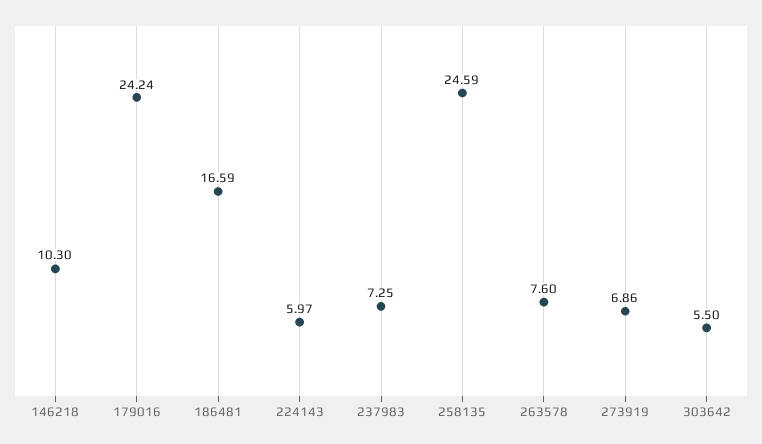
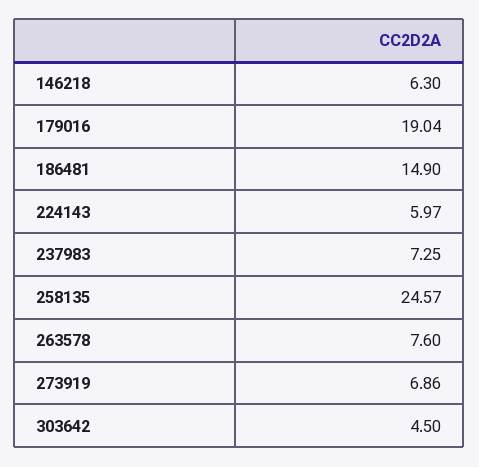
  {
-   "146218": 10.3,
+   "146218": 6.3,
-   "179016": 24.24,
+   "179016": 19.04,
-   "186481": 16.59,
+   "186481": 14.9,
    "224143": 5.97,
    "237983": 7.25,
-   "258135": 24.59,
+   "258135": 24.57,
    "263578": 7.6,
    "273919": 6.86,
-   "303642": 5.5
+   "303642": 4.5
  }

